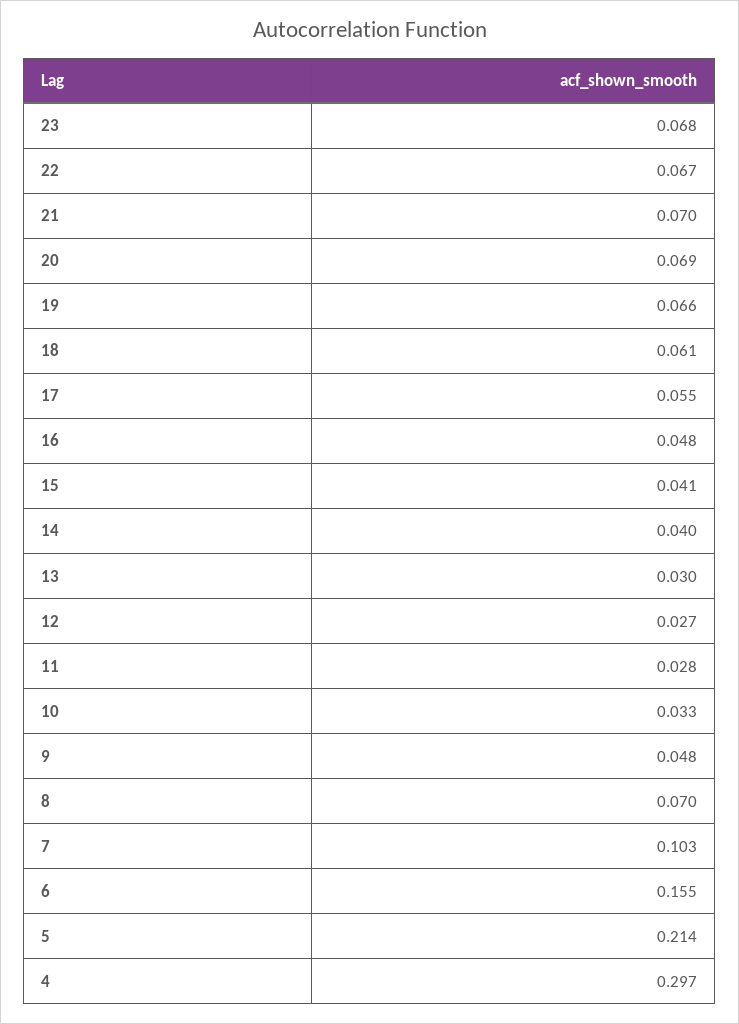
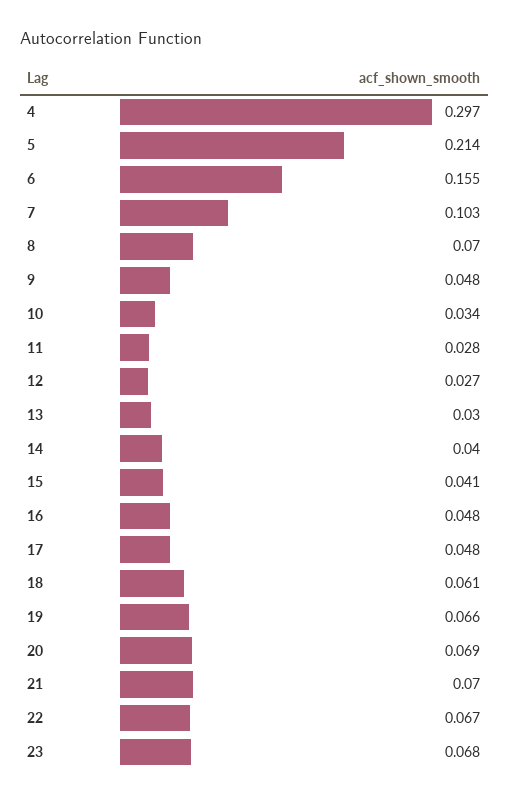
  {
    "23": 0.068,
    "22": 0.067,
    "21": 0.07,
    "20": 0.069,
    "19": 0.066,
    "18": 0.061,
-   "17": 0.055,
+   "17": 0.048,
    "16": 0.048,
    "15": 0.041,
    "14": 0.04,
    "13": 0.03,
    "12": 0.027,
    "11": 0.028,
-   "10": 0.033,
+   "10": 0.034,
    "9": 0.048,
    "8": 0.07,
    "7": 0.103,
    "6": 0.155,
    "5": 0.214,
    "4": 0.297
  }

